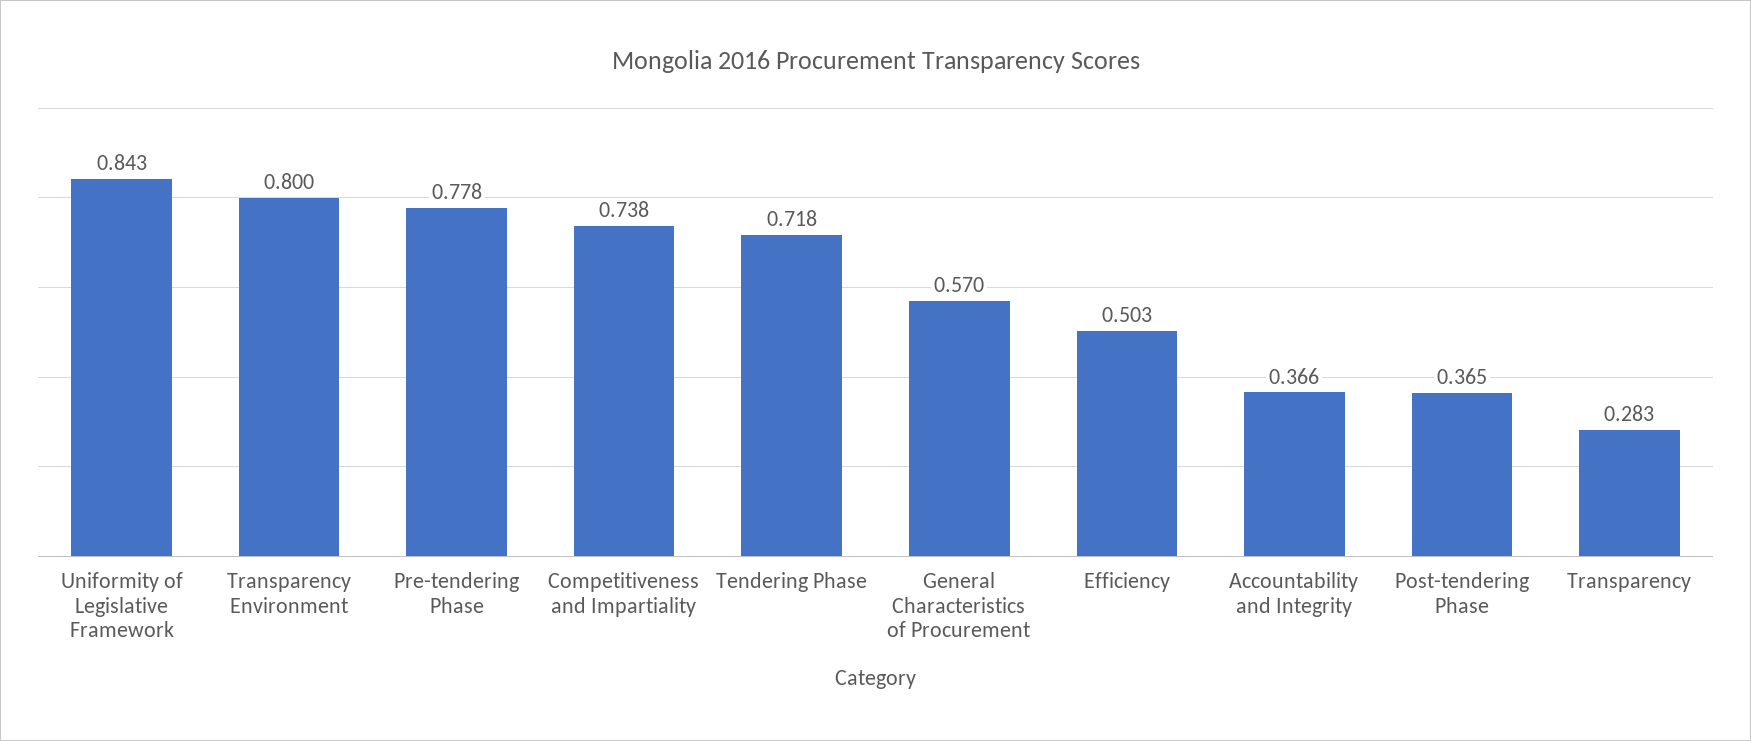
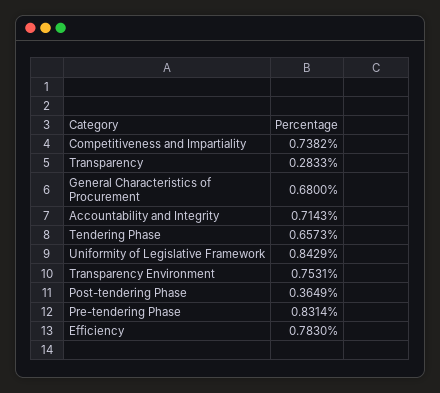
  {
    "Uniformity of Legislative Framework": 0.8429,
-   "Transparency Environment": 0.8,
+   "Transparency Environment": 0.7531,
-   "Pre-tendering Phase": 0.778,
+   "Pre-tendering Phase": 0.8314,
    "Competitiveness and Impartiality": 0.7382,
-   "Tendering Phase": 0.718,
+   "Tendering Phase": 0.6573,
-   "General Characteristics of Procurement": 0.57,
+   "General Characteristics of Procurement": 0.68,
-   "Efficiency": 0.503,
+   "Efficiency": 0.783,
-   "Accountability and Integrity": 0.366,
+   "Accountability and Integrity": 0.7143,
    "Post-tendering Phase": 0.3649,
    "Transparency": 0.2833
  }

